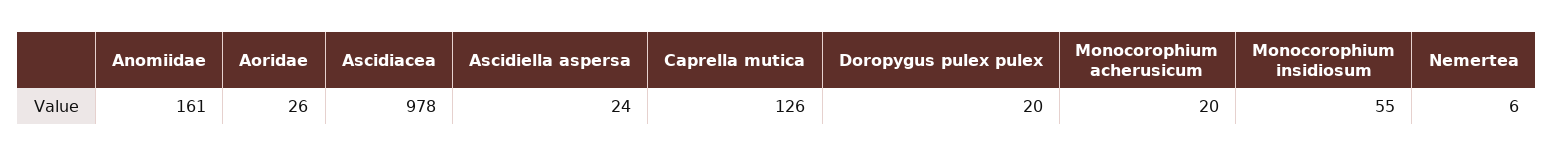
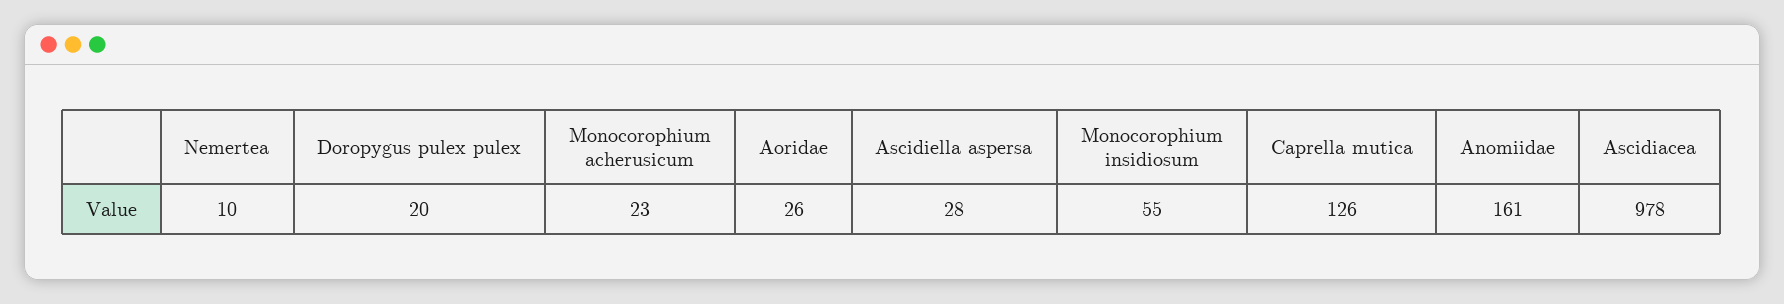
  {
    "Anomiidae": 161,
    "Aoridae": 26,
    "Ascidiacea": 978,
-   "Ascidiella aspersa": 24,
+   "Ascidiella aspersa": 28,
    "Caprella mutica": 126,
    "Doropygus pulex pulex": 20,
-   "Monocorophium acherusicum": 20,
+   "Monocorophium acherusicum": 23,
    "Monocorophium insidiosum": 55,
-   "Nemertea": 6
+   "Nemertea": 10
  }

